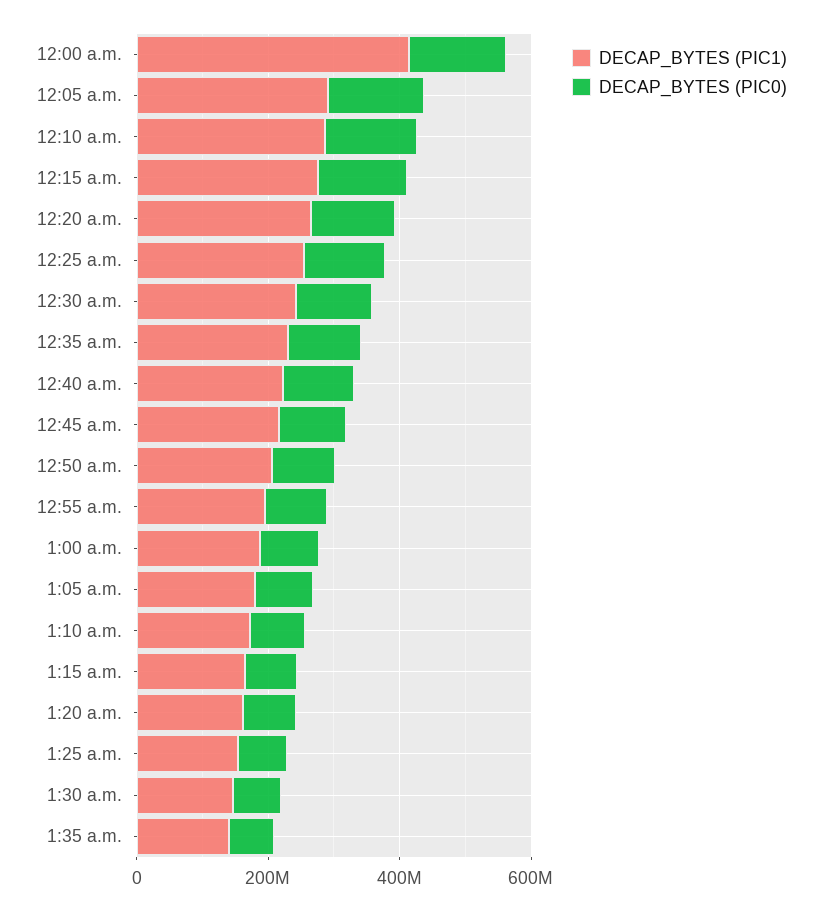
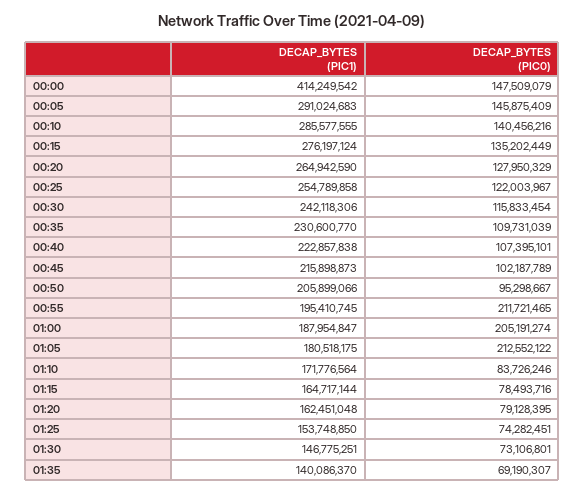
  {
    "DECAP_BYTES (PIC1)": {
      "12:00 a.m.": 414249542,
      "12:05 a.m.": 291024683,
      "12:10 a.m.": 285577555,
      "12:15 a.m.": 276197124,
      "12:20 a.m.": 264942590,
      "12:25 a.m.": 254789858,
      "12:30 a.m.": 242118306,
      "12:35 a.m.": 230600770,
      "12:40 a.m.": 222857838,
      "12:45 a.m.": 215898873,
      "12:50 a.m.": 205899066,
      "12:55 a.m.": 195410745,
      "1:00 a.m.": 187954847,
      "1:05 a.m.": 180518175,
      "1:10 a.m.": 171776564,
      "1:15 a.m.": 164717144,
      "1:20 a.m.": 162451048,
      "1:25 a.m.": 153748850,
      "1:30 a.m.": 146775251,
      "1:35 a.m.": 140086370
    },
    "DECAP_BYTES (PIC0)": {
      "12:00 a.m.": 147509079,
      "12:05 a.m.": 145875409,
      "12:10 a.m.": 140456216,
      "12:15 a.m.": 135202449,
      "12:20 a.m.": 127950329,
      "12:25 a.m.": 122003967,
      "12:30 a.m.": 115833454,
      "12:35 a.m.": 109731039,
      "12:40 a.m.": 107395101,
      "12:45 a.m.": 102187789,
      "12:50 a.m.": 95298667,
-     "12:55 a.m.": 100000000,
+     "12:55 a.m.": 211721465,
-     "1:00 a.m.": 100000000,
+     "1:00 a.m.": 205191274,
-     "1:05 a.m.": 100000000,
+     "1:05 a.m.": 212552122,
      "1:10 a.m.": 83726246,
      "1:15 a.m.": 78493716,
      "1:20 a.m.": 79128395,
      "1:25 a.m.": 74282451,
      "1:30 a.m.": 73106801,
      "1:35 a.m.": 69190307
    }
  }

